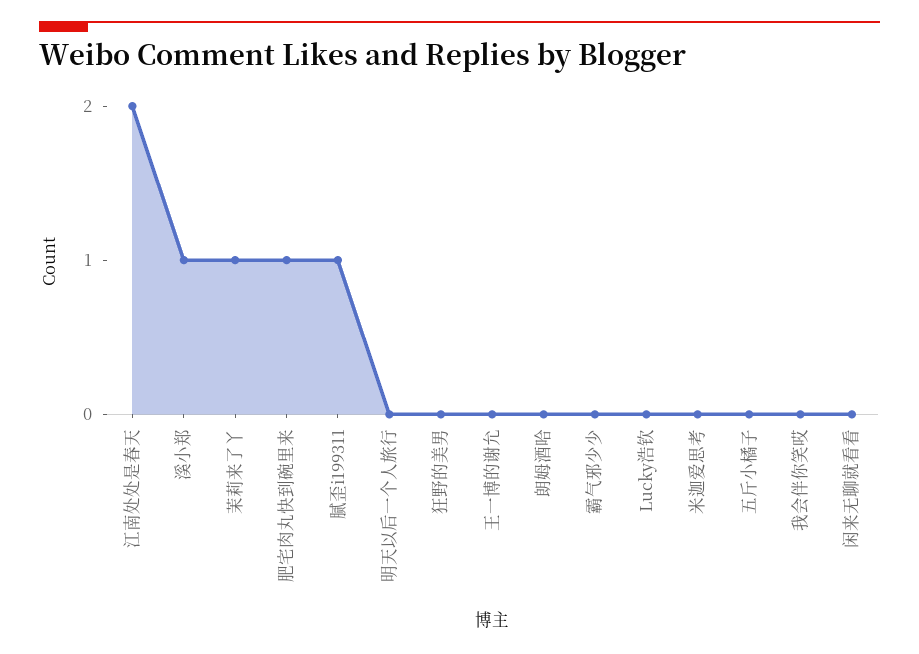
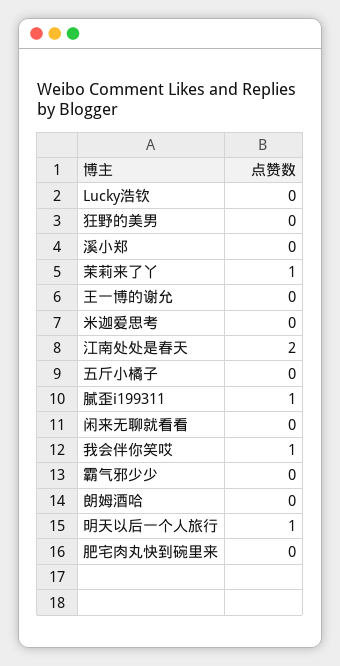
  {
    "江南处处是春天": 2,
-   "溪小郑": 1,
+   "溪小郑": 0,
    "茉莉来了丫": 1,
-   "肥宅肉丸快到碗里来": 1,
+   "肥宅肉丸快到碗里来": 0,
    "腻歪i199311": 1,
-   "明天以后一个人旅行": 0,
+   "明天以后一个人旅行": 1,
    "狂野的美男": 0,
    "王一博的谢允": 0,
    "朗姆酒哈": 0,
    "霸气邪少少": 0,
    "Lucky浩钦": 0,
    "米迦爱思考": 0,
    "五斤小橘子": 0,
-   "我会伴你笑哎": 0,
+   "我会伴你笑哎": 1,
    "闲来无聊就看看": 0
  }

